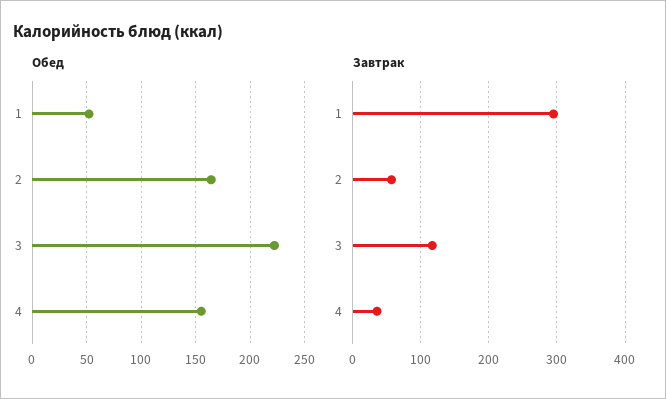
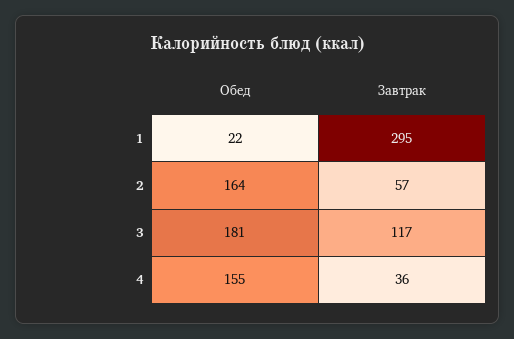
  {
    "Обед": {
-     "1": 50,
+     "1": 22,
      "2": 164,
-     "3": 220,
+     "3": 181,
      "4": 155
    },
    "Завтрак": {
      "1": 295,
      "2": 57,
      "3": 117,
      "4": 36
    }
  }

